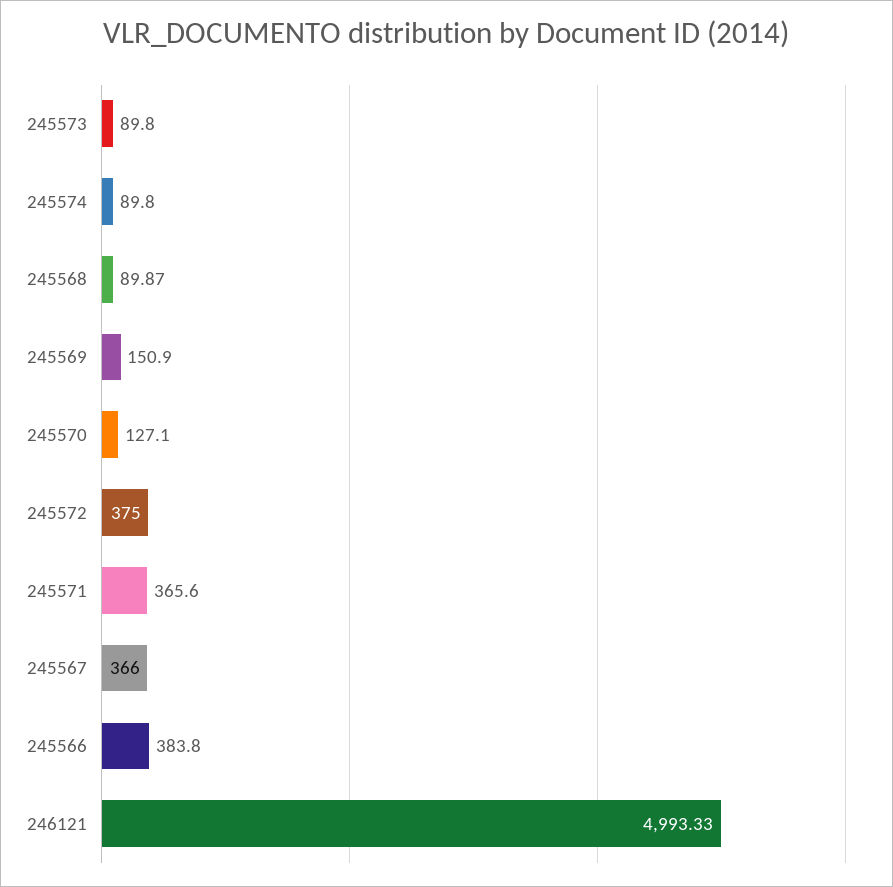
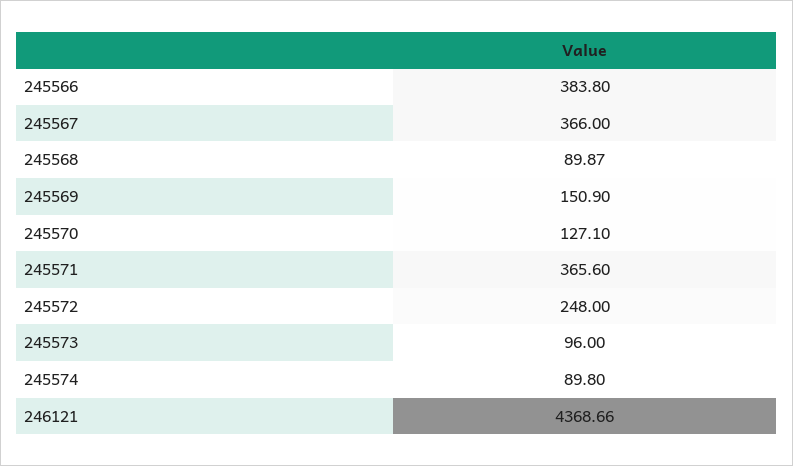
  {
-   "245573": 89.8,
+   "245573": 96,
    "245574": 89.8,
    "245568": 89.87,
    "245569": 150.9,
    "245570": 127.1,
-   "245572": 375,
+   "245572": 248,
    "245571": 365.6,
    "245567": 366,
    "245566": 383.8,
-   "246121": 4993.33
+   "246121": 4368.66
  }

